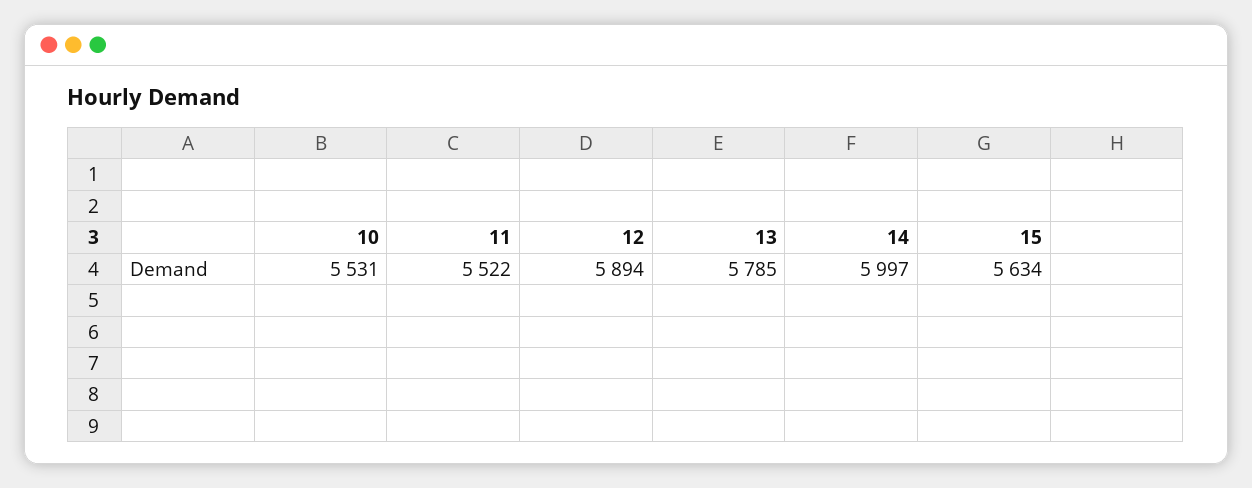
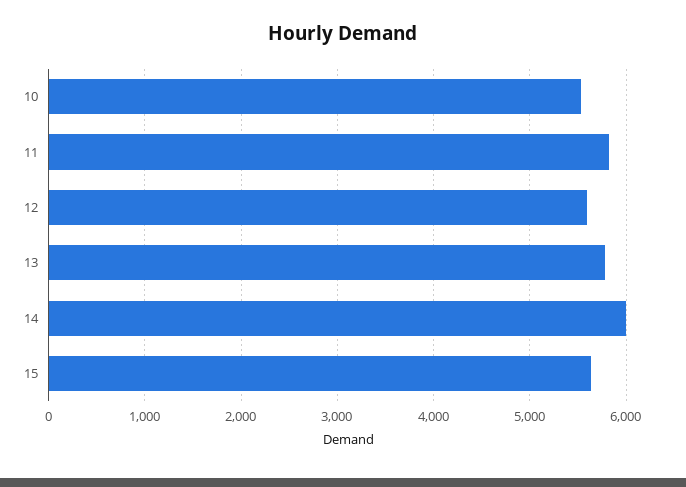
  {
    "10": 5531,
-   "11": 5522,
+   "11": 5800,
-   "12": 5894,
+   "12": 5600,
    "13": 5785,
    "14": 5997,
    "15": 5634
  }

